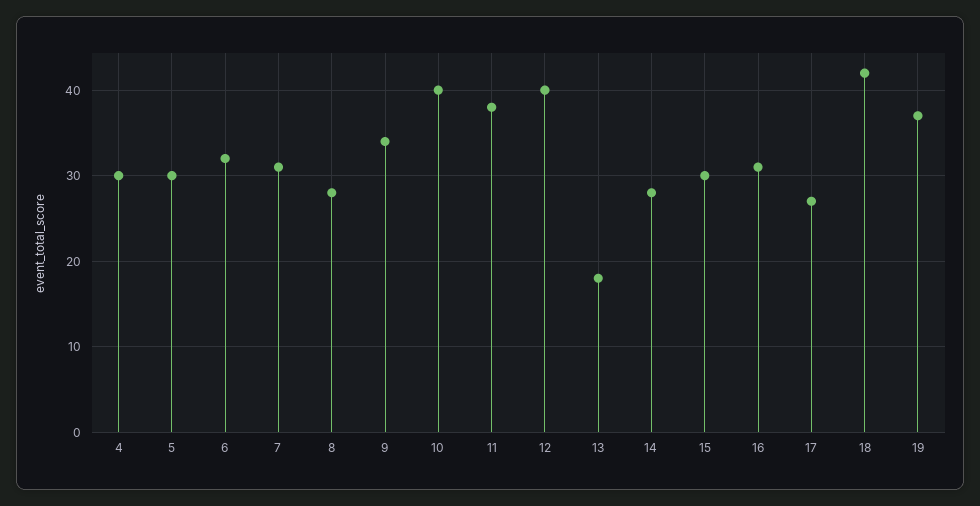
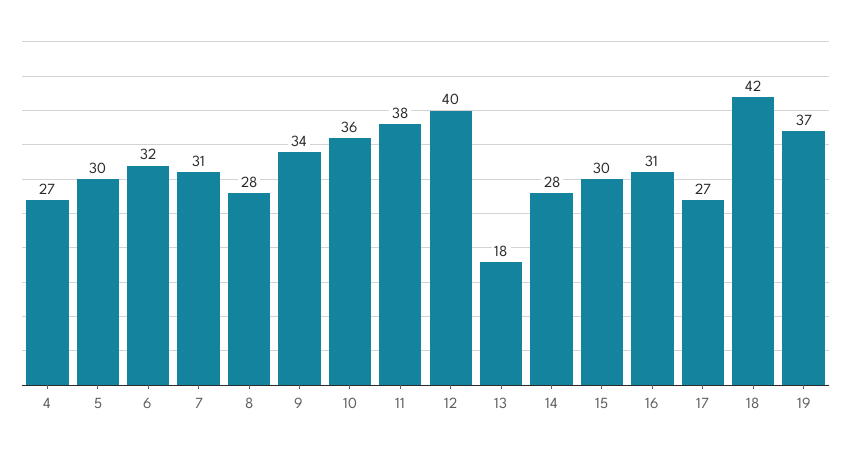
  {
-   "4": 30,
+   "4": 27,
    "5": 30,
    "6": 32,
    "7": 31,
    "8": 28,
    "9": 34,
-   "10": 40,
+   "10": 36,
    "11": 38,
    "12": 40,
    "13": 18,
    "14": 28,
    "15": 30,
    "16": 31,
    "17": 27,
    "18": 42,
    "19": 37
  }

